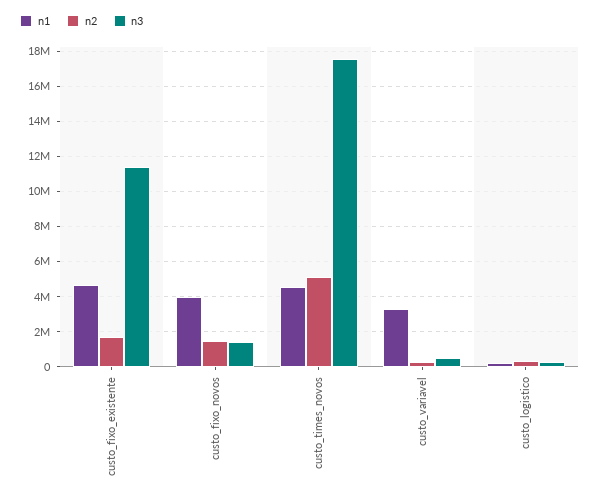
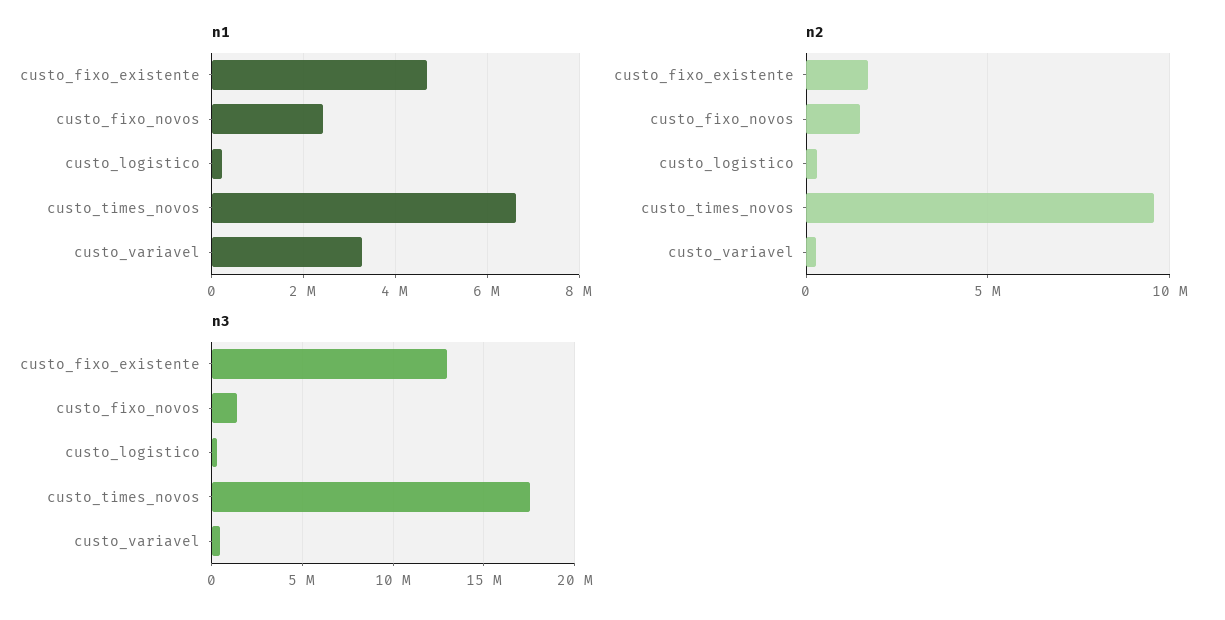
  {
    "n1": {
      "custo_fixo_existente": 4600000,
-     "custo_fixo_novos": 4000000,
+     "custo_fixo_novos": 2400000,
-     "custo_times_novos": 4500000,
+     "custo_times_novos": 6600000,
      "custo_variavel": 3200000,
      "custo_logistico": 200000
    },
    "n2": {
      "custo_fixo_existente": 1500000,
      "custo_fixo_novos": 1500000,
-     "custo_times_novos": 5000000,
+     "custo_times_novos": 9500000,
      "custo_variavel": 500000,
      "custo_logistico": 500000
    },
    "n3": {
-     "custo_fixo_existente": 11500000,
+     "custo_fixo_existente": 13000000,
      "custo_fixo_novos": 1500000,
      "custo_times_novos": 17500000,
      "custo_variavel": 500000,
      "custo_logistico": 500000
    }
  }

